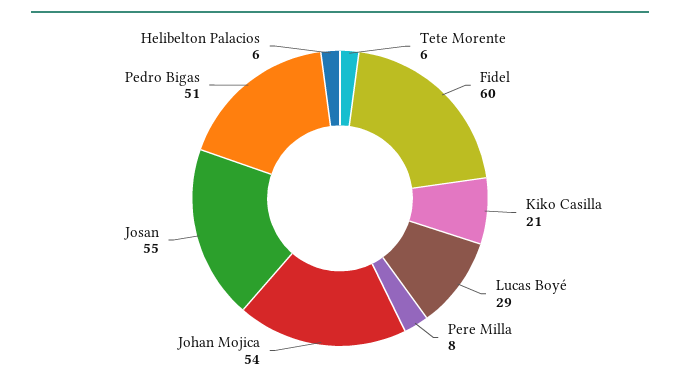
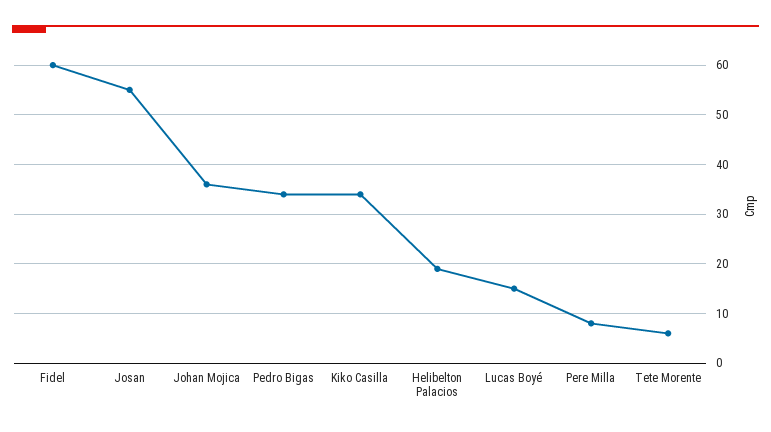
  {
    "Tete Morente": 6,
    "Fidel": 60,
-   "Kiko Casilla": 21,
+   "Kiko Casilla": 35,
-   "Lucas Boyé": 29,
+   "Lucas Boyé": 15,
    "Pere Milla": 8,
-   "Johan Mojica": 54,
+   "Johan Mojica": 35,
    "Josan": 55,
-   "Pedro Bigas": 51,
+   "Pedro Bigas": 35,
-   "Helibelton Palacios": 6
+   "Helibelton Palacios": 20
  }

